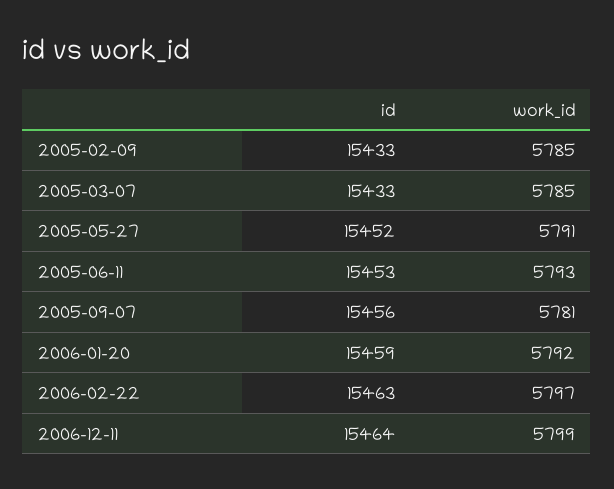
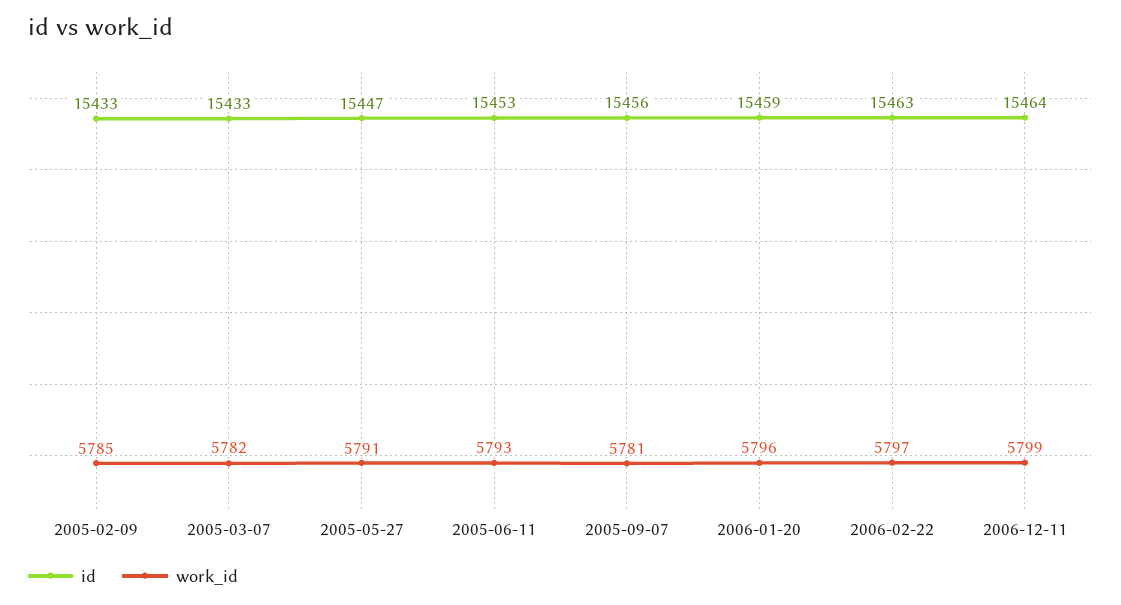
  {
    "id": {
      "2005-02-09": 15433,
      "2005-03-07": 15433,
-     "2005-05-27": 15452,
+     "2005-05-27": 15447,
      "2005-06-11": 15453,
      "2005-09-07": 15456,
      "2006-01-20": 15459,
      "2006-02-22": 15463,
      "2006-12-11": 15464
    },
    "work_id": {
      "2005-02-09": 5785,
-     "2005-03-07": 5785,
+     "2005-03-07": 5782,
      "2005-05-27": 5791,
      "2005-06-11": 5793,
      "2005-09-07": 5781,
-     "2006-01-20": 5792,
+     "2006-01-20": 5796,
      "2006-02-22": 5797,
      "2006-12-11": 5799
    }
  }

